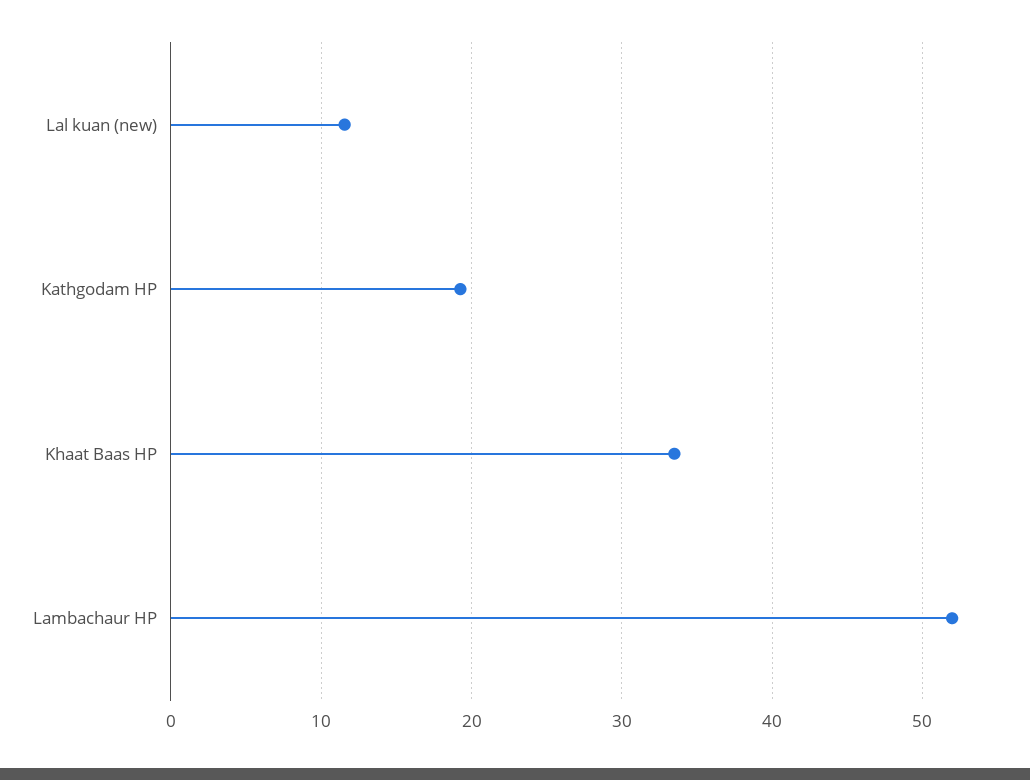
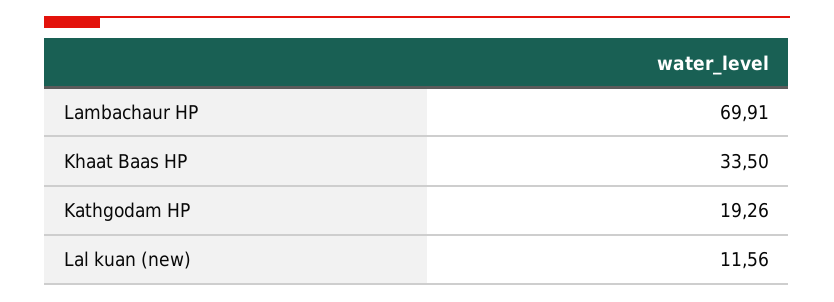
  {
    "Lal kuan (new)": 11.56,
    "Kathgodam HP": 19.26,
    "Khaat Baas HP": 33.5,
-   "Lambachaur HP": 52
+   "Lambachaur HP": 69.91
  }

